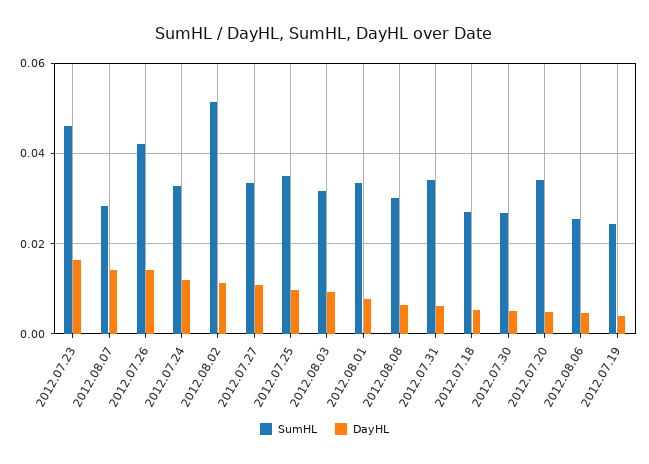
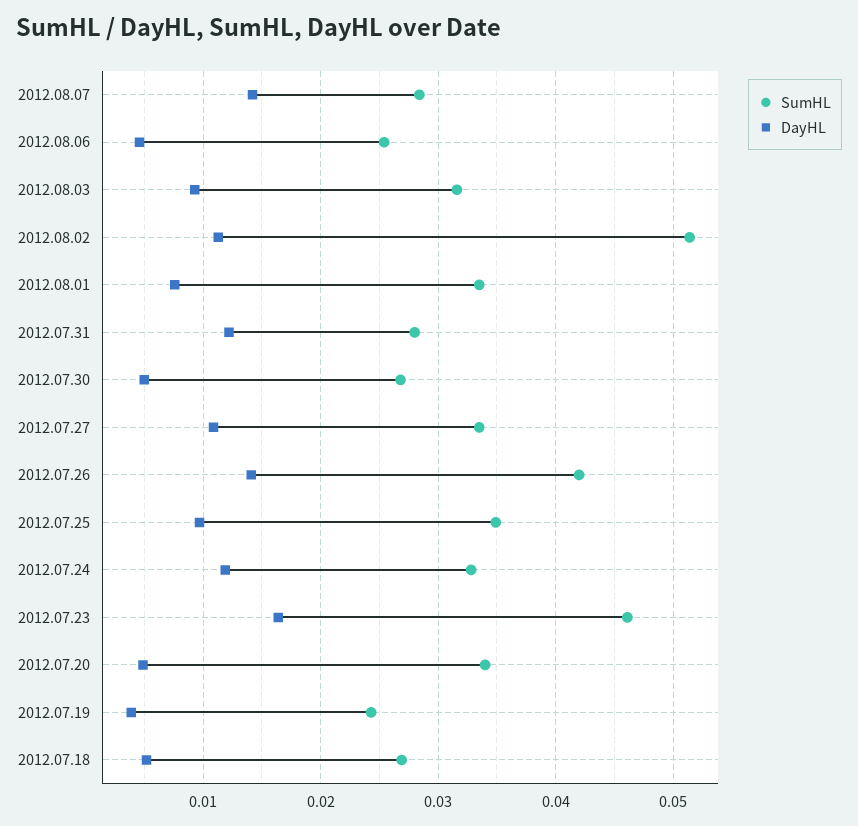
  {
    "SumHL": {
      "2012.07.23": 0.046,
      "2012.08.07": 0.028,
      "2012.07.26": 0.042,
      "2012.07.24": 0.033,
      "2012.08.02": 0.051,
      "2012.07.27": 0.034,
      "2012.07.25": 0.035,
      "2012.08.03": 0.032,
      "2012.08.01": 0.034,
-     "2012.08.08": 0.03,
-     "2012.07.31": 0.034,
+     "2012.07.31": 0.028,
      "2012.07.18": 0.027,
      "2012.07.30": 0.027,
      "2012.07.20": 0.034,
      "2012.08.06": 0.025,
      "2012.07.19": 0.024
    },
    "DayHL": {
      "2012.07.23": 0.016,
      "2012.08.07": 0.014,
      "2012.07.26": 0.014,
      "2012.07.24": 0.012,
      "2012.08.02": 0.011,
      "2012.07.27": 0.011,
      "2012.07.25": 0.01,
      "2012.08.03": 0.009,
      "2012.08.01": 0.008,
-     "2012.08.08": 0.006,
-     "2012.07.31": 0.006,
+     "2012.07.31": 0.012,
      "2012.07.18": 0.005,
      "2012.07.30": 0.005,
      "2012.07.20": 0.005,
      "2012.08.06": 0.005,
      "2012.07.19": 0.004
    }
  }

